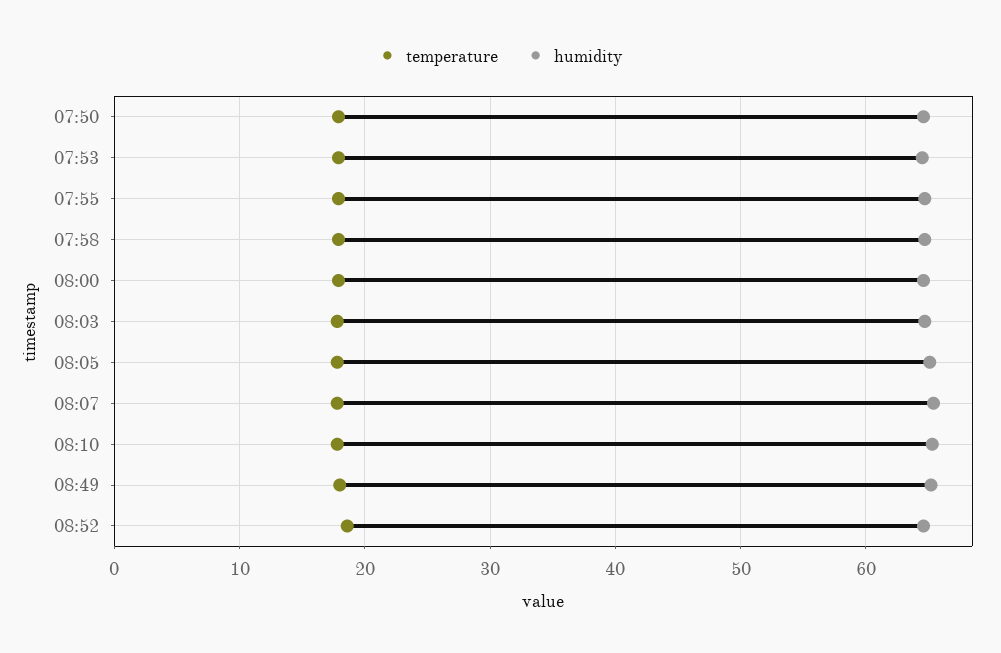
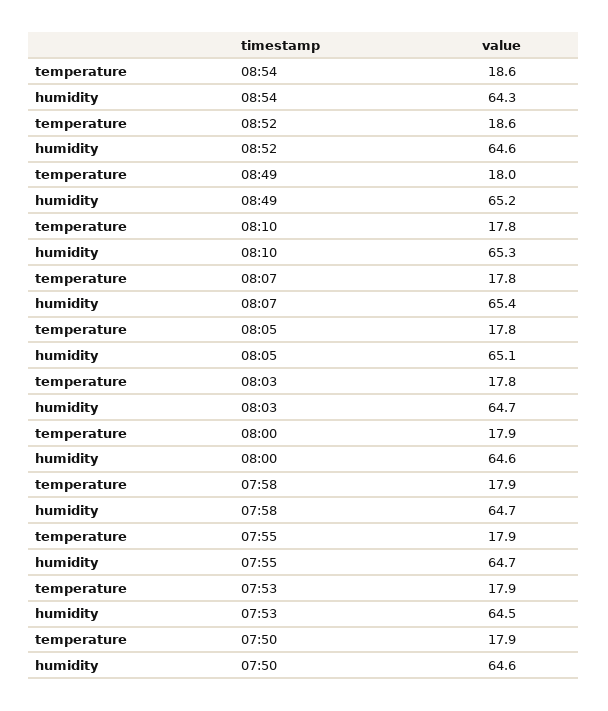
  {
    "temperature": {
      "07:50": 17.9,
      "07:53": 17.9,
      "07:55": 17.9,
      "07:58": 17.9,
      "08:00": 17.9,
      "08:03": 17.8,
      "08:05": 17.8,
      "08:07": 17.8,
      "08:10": 17.8,
      "08:49": 18,
-     "08:52": 18.6
+     "08:52": 18.6,
+     "08:54": 18.6
    },
    "humidity": {
      "07:50": 64.6,
      "07:53": 64.5,
      "07:55": 64.7,
      "07:58": 64.7,
      "08:00": 64.6,
      "08:03": 64.7,
      "08:05": 65.1,
      "08:07": 65.4,
      "08:10": 65.3,
      "08:49": 65.2,
-     "08:52": 64.6
+     "08:52": 64.6,
+     "08:54": 64.3
    }
  }

